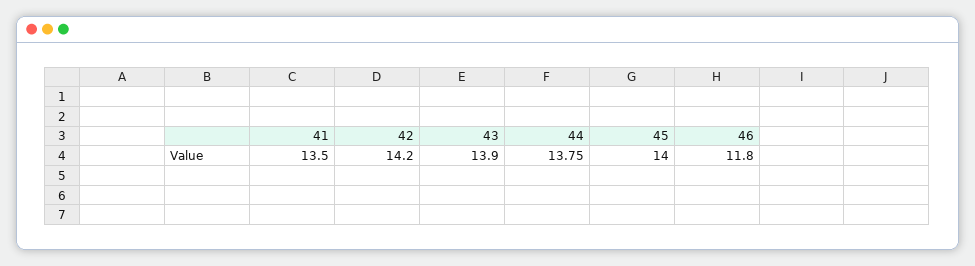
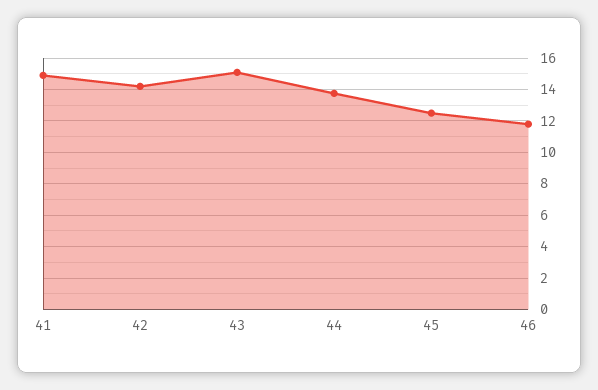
  {
-   "41": 13.5,
+   "41": 15,
    "42": 14.2,
-   "43": 13.9,
+   "43": 15,
    "44": 13.75,
-   "45": 14,
+   "45": 12.5,
    "46": 11.8
  }

